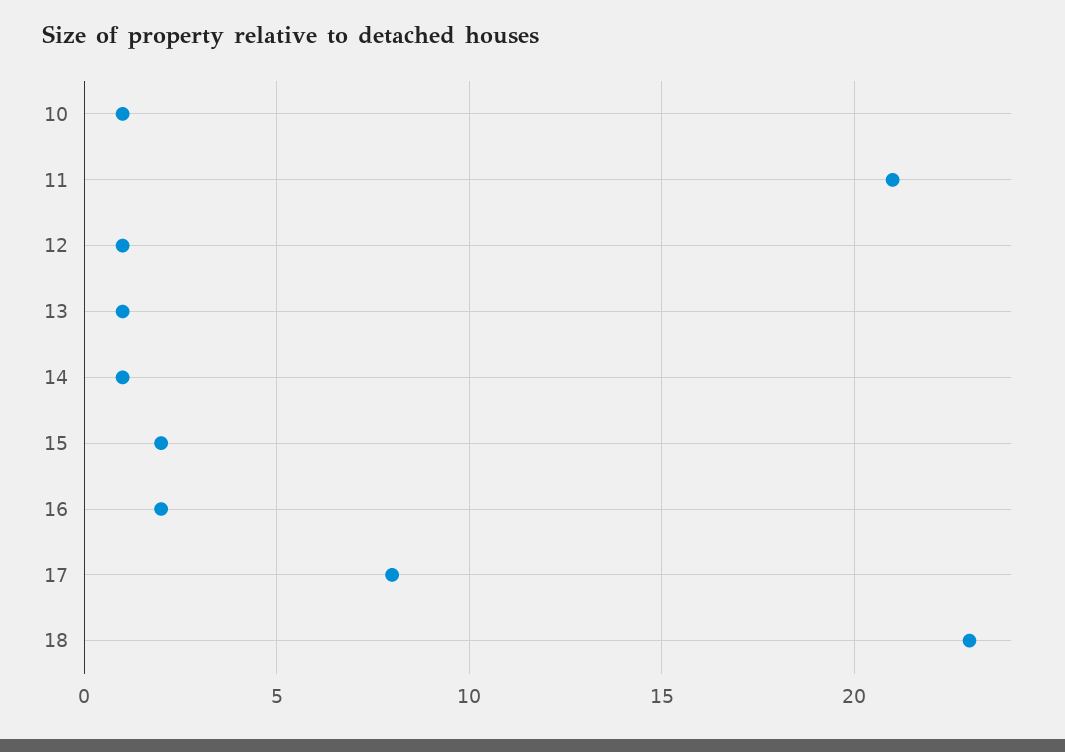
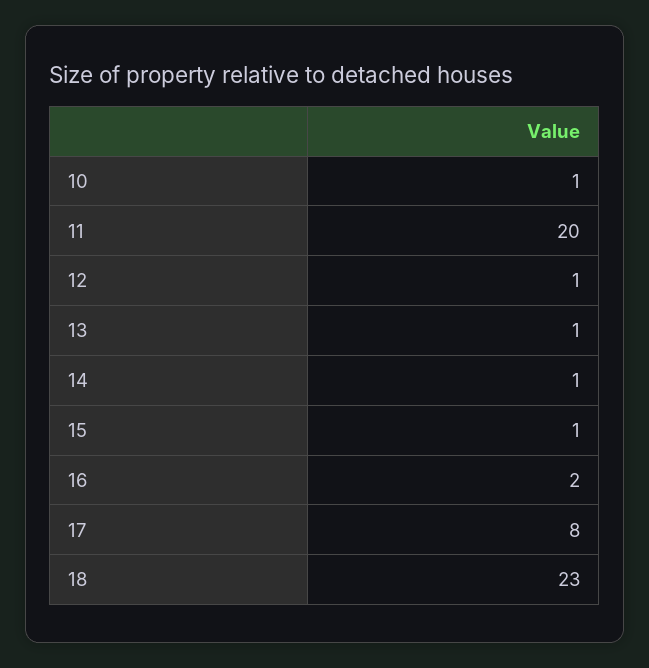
  {
    "10": 1,
-   "11": 21,
+   "11": 20,
    "12": 1,
    "13": 1,
    "14": 1,
-   "15": 2,
+   "15": 1,
    "16": 2,
    "17": 8,
    "18": 23
  }

